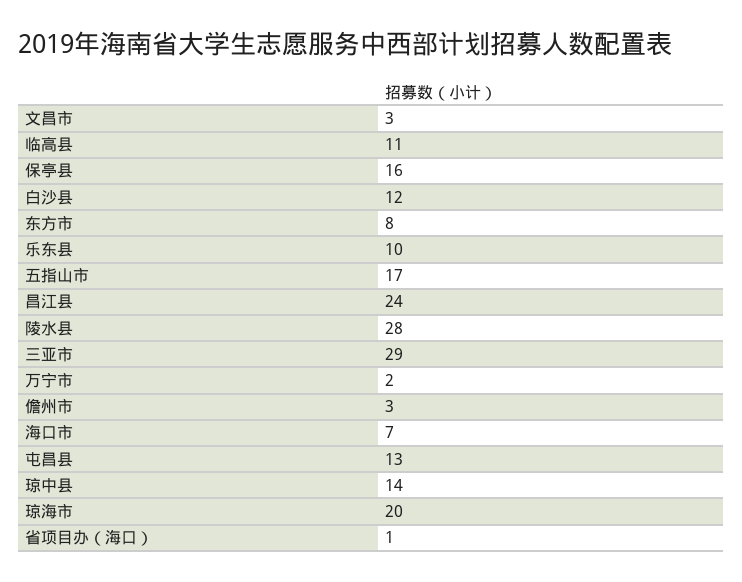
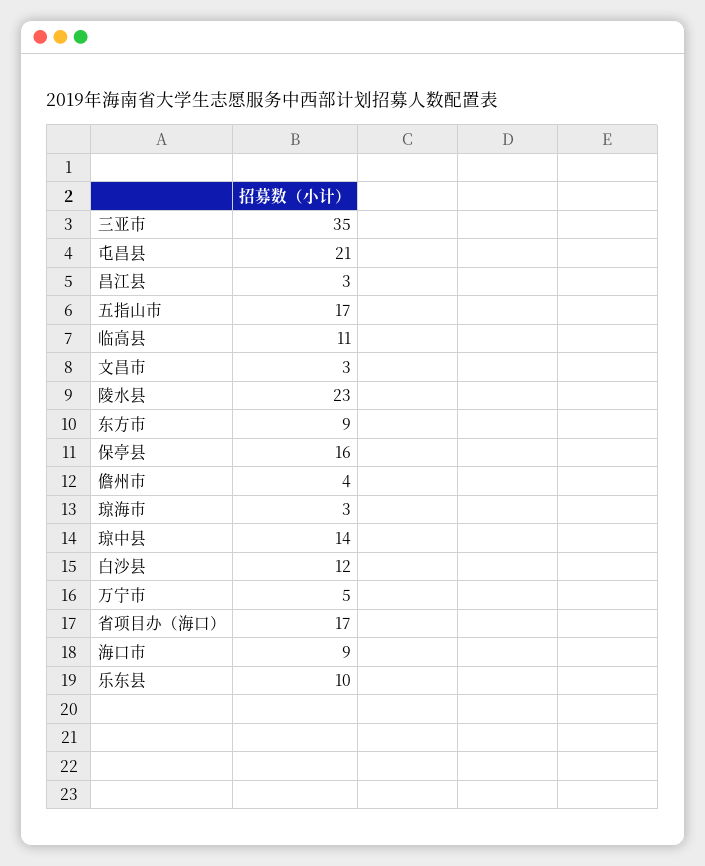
  {
    "文昌市": 3,
    "临高县": 11,
    "保亭县": 16,
    "白沙县": 12,
-   "东方市": 8,
+   "东方市": 9,
    "乐东县": 10,
    "五指山市": 17,
-   "昌江县": 24,
+   "昌江县": 3,
-   "陵水县": 28,
+   "陵水县": 23,
-   "三亚市": 29,
+   "三亚市": 35,
-   "万宁市": 2,
+   "万宁市": 5,
-   "儋州市": 3,
+   "儋州市": 4,
-   "海口市": 7,
+   "海口市": 9,
-   "屯昌县": 13,
+   "屯昌县": 21,
    "琼中县": 14,
-   "琼海市": 20,
+   "琼海市": 3,
-   "省项目办（海口）": 1
+   "省项目办（海口）": 17
  }

